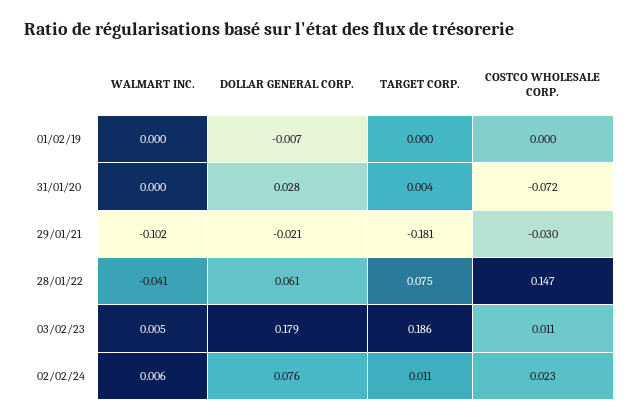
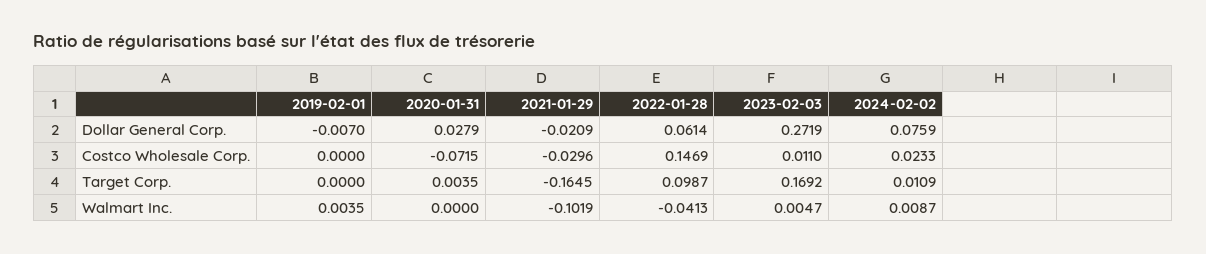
  {
    "WALMART INC.": {
-     "01/02/19": 0,
+     "01/02/19": 0.0035,
      "31/01/20": 0,
      "29/01/21": -0.1019,
      "28/01/22": -0.0413,
      "03/02/23": 0.0047,
-     "02/02/24": 0.006
+     "02/02/24": 0.0087
    },
    "DOLLAR GENERAL CORP.": {
      "01/02/19": -0.007,
      "31/01/20": 0.0279,
      "29/01/21": -0.0209,
      "28/01/22": 0.0614,
-     "03/02/23": 0.179,
+     "03/02/23": 0.2719,
      "02/02/24": 0.0759
    },
    "TARGET CORP.": {
      "01/02/19": 0,
      "31/01/20": 0.0035,
-     "29/01/21": -0.181,
+     "29/01/21": -0.1645,
-     "28/01/22": 0.075,
+     "28/01/22": 0.0987,
-     "03/02/23": 0.186,
+     "03/02/23": 0.1692,
      "02/02/24": 0.0109
    },
    "COSTCO WHOLESALE CORP.": {
      "01/02/19": 0,
      "31/01/20": -0.0715,
      "29/01/21": -0.0296,
      "28/01/22": 0.1469,
      "03/02/23": 0.011,
      "02/02/24": 0.0233
    }
  }

